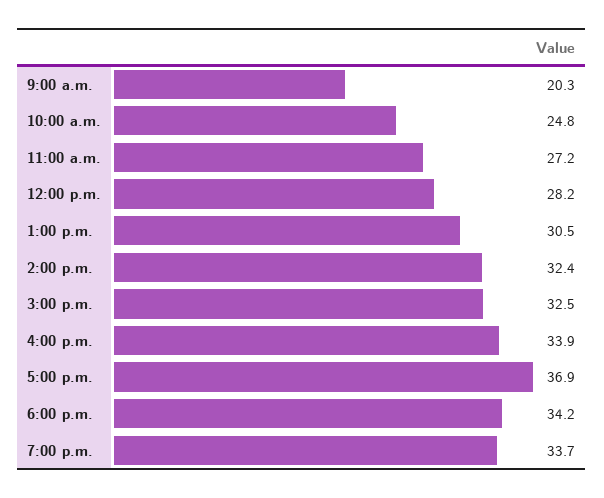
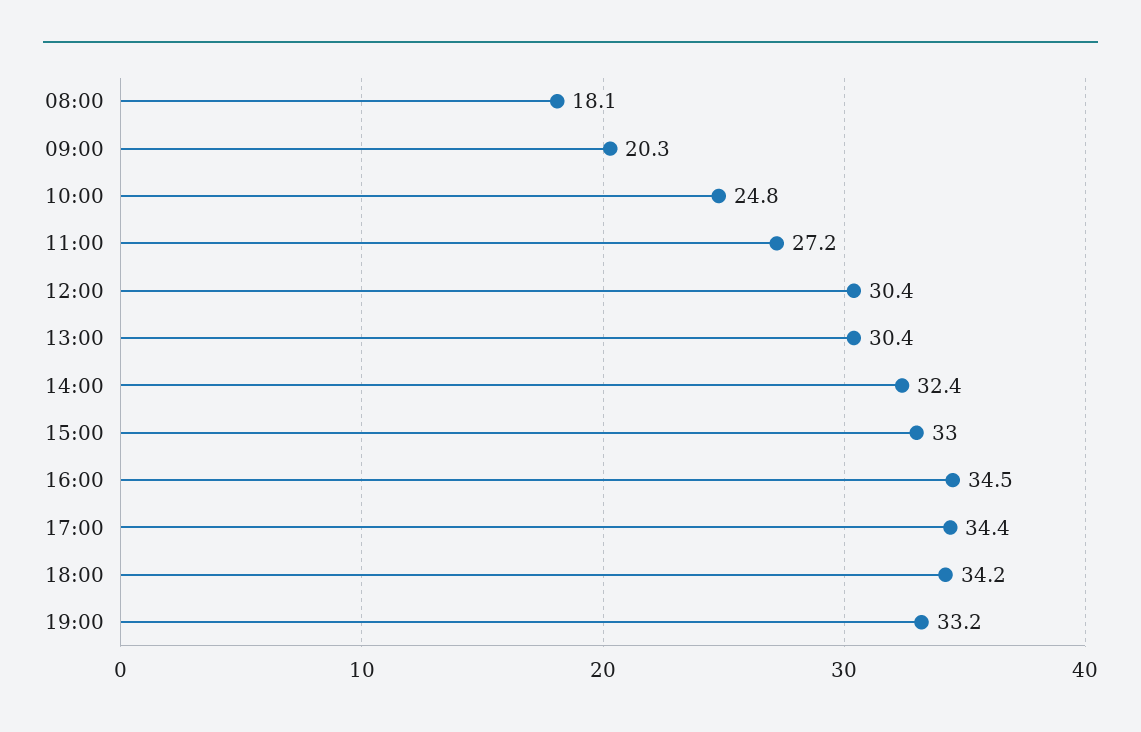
  {
    "9:00 a.m.": 20.3,
    "10:00 a.m.": 24.8,
    "11:00 a.m.": 27.2,
-   "12:00 p.m.": 28.2,
+   "12:00 p.m.": 30.4,
-   "1:00 p.m.": 30.5,
+   "1:00 p.m.": 30.4,
    "2:00 p.m.": 32.4,
-   "3:00 p.m.": 32.5,
+   "3:00 p.m.": 33,
-   "4:00 p.m.": 33.9,
+   "4:00 p.m.": 34.5,
-   "5:00 p.m.": 36.9,
+   "5:00 p.m.": 34.4,
    "6:00 p.m.": 34.2,
-   "7:00 p.m.": 33.7
+   "7:00 p.m.": 33.2,
+   "08:00": 18.1
  }

